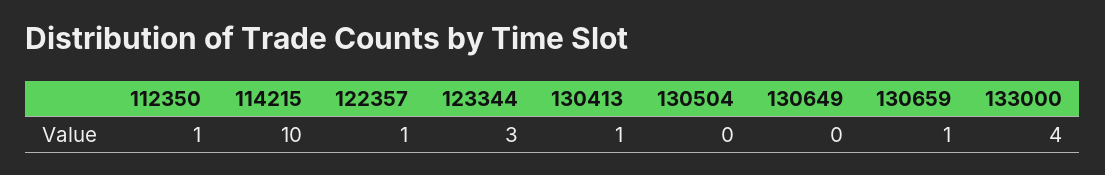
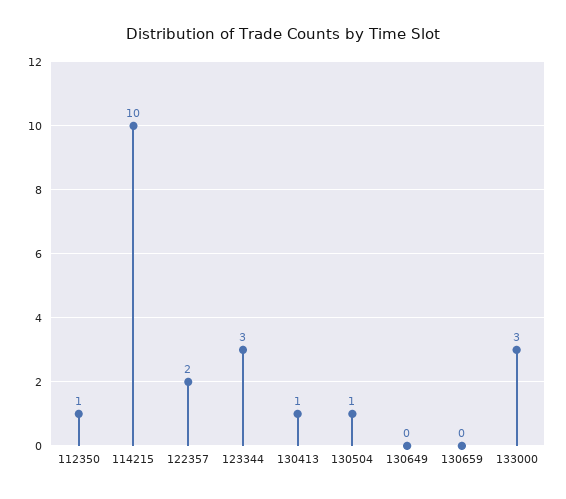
  {
    "112350": 1,
    "114215": 10,
-   "122357": 1,
+   "122357": 2,
    "123344": 3,
    "130413": 1,
-   "130504": 0,
+   "130504": 1,
    "130649": 0,
-   "130659": 1,
+   "130659": 0,
-   "133000": 4
+   "133000": 3
  }

